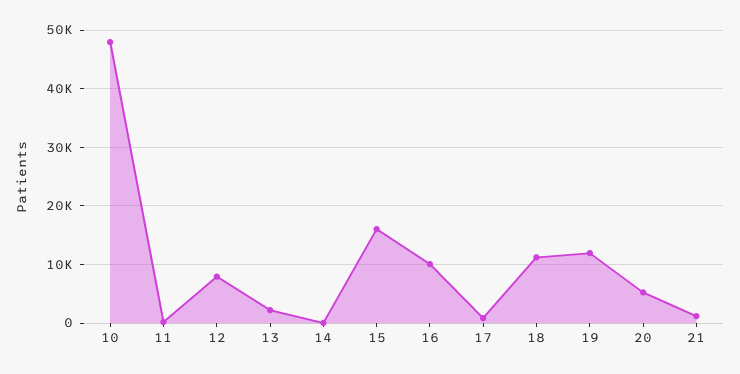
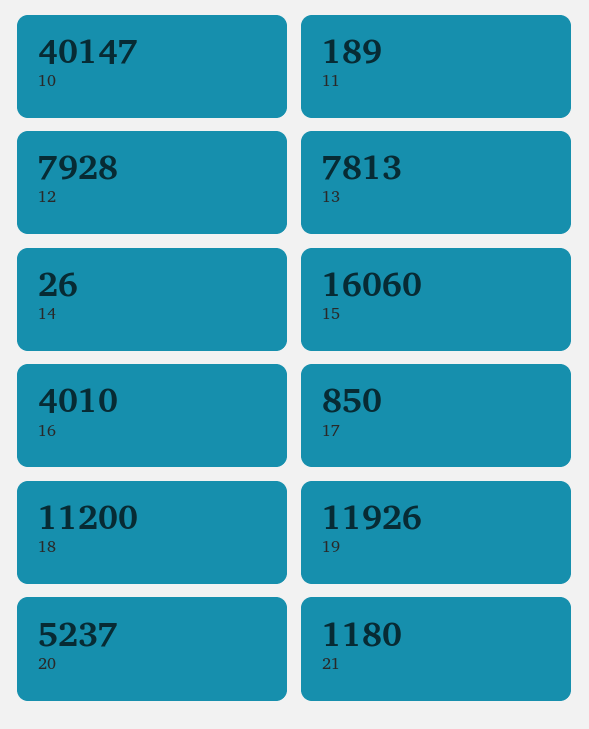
  {
-   "10": 48000,
+   "10": 40147,
    "11": 189,
    "12": 7928,
-   "13": 2000,
+   "13": 7813,
    "14": 26,
    "15": 16060,
-   "16": 10000,
+   "16": 4010,
    "17": 850,
    "18": 11200,
    "19": 11926,
    "20": 5237,
    "21": 1180
  }

